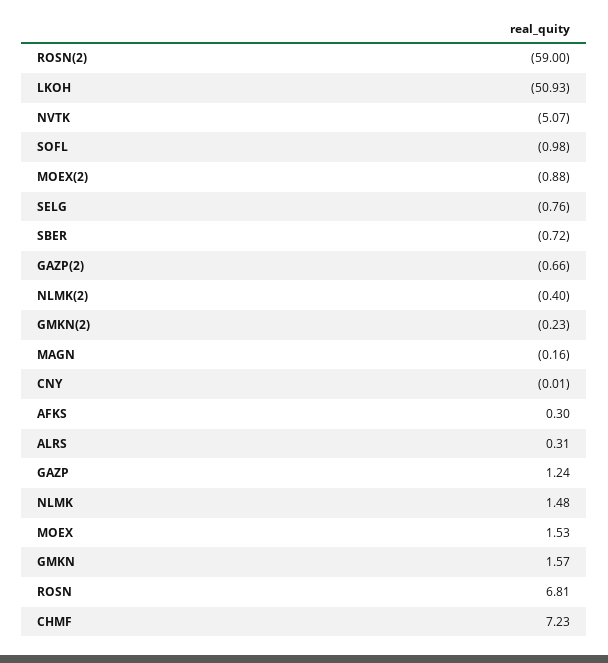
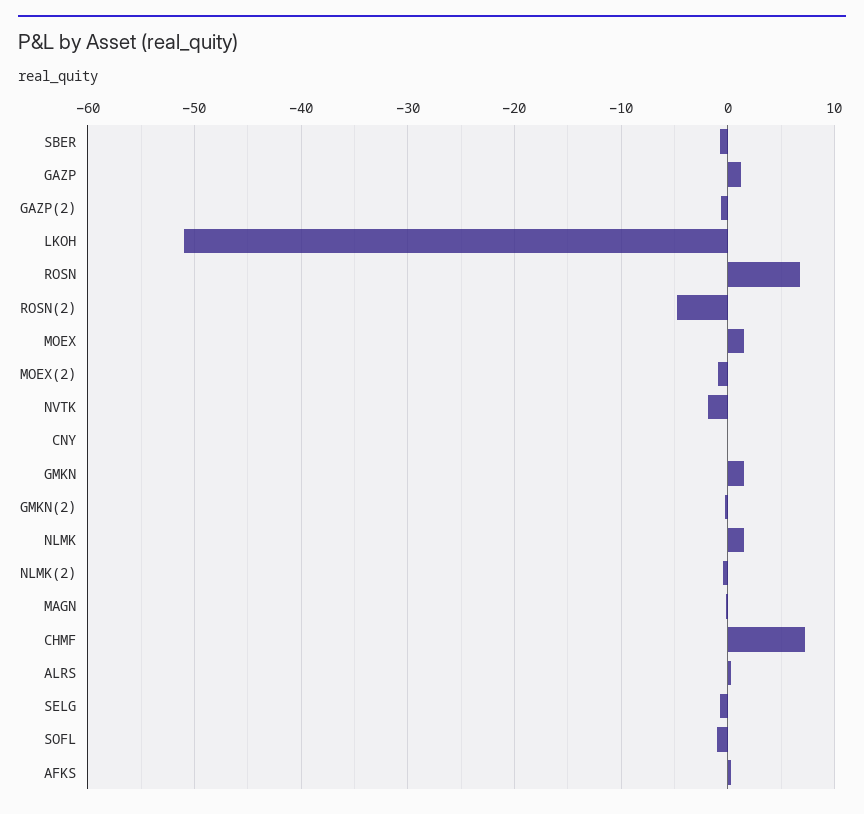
  {
-   "ROSN(2)": -59,
+   "ROSN(2)": -5,
    "LKOH": -50.93,
-   "NVTK": -5.07,
+   "NVTK": -2,
    "SOFL": -0.98,
    "MOEX(2)": -0.88,
    "SELG": -0.76,
    "SBER": -0.72,
    "GAZP(2)": -0.66,
    "NLMK(2)": -0.4,
    "GMKN(2)": -0.23,
    "MAGN": -0.16,
    "CNY": -0.01,
    "AFKS": 0.3,
    "ALRS": 0.31,
    "GAZP": 1.24,
    "NLMK": 1.48,
    "MOEX": 1.53,
    "GMKN": 1.57,
    "ROSN": 6.81,
    "CHMF": 7.23
  }

